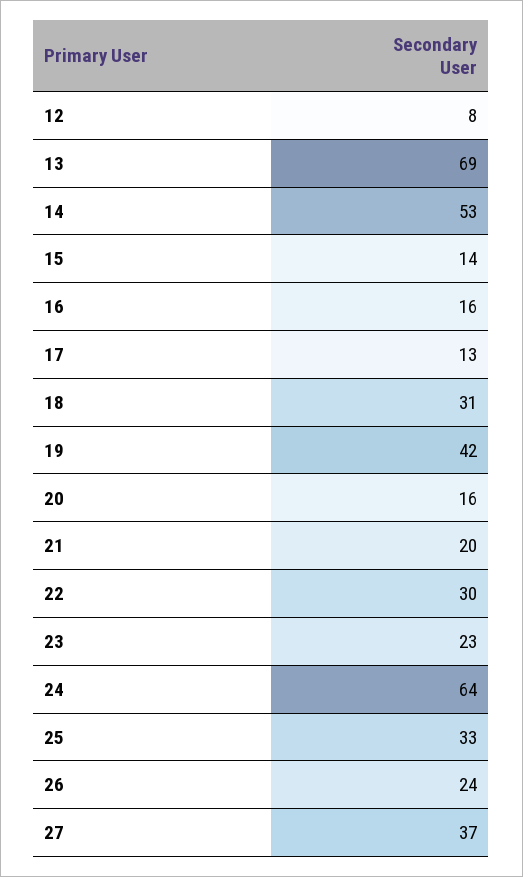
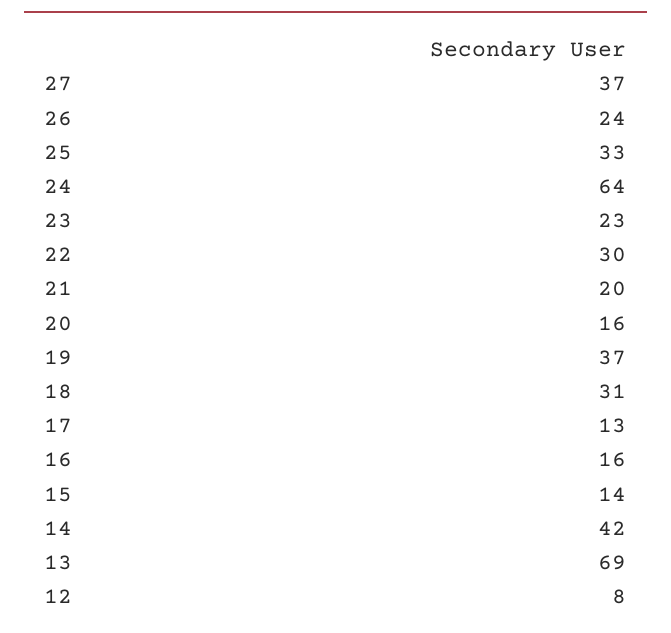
  {
    "12": 8,
    "13": 69,
-   "14": 53,
+   "14": 42,
    "15": 14,
    "16": 16,
    "17": 13,
    "18": 31,
-   "19": 42,
+   "19": 37,
    "20": 16,
    "21": 20,
    "22": 30,
    "23": 23,
    "24": 64,
    "25": 33,
    "26": 24,
    "27": 37
  }

